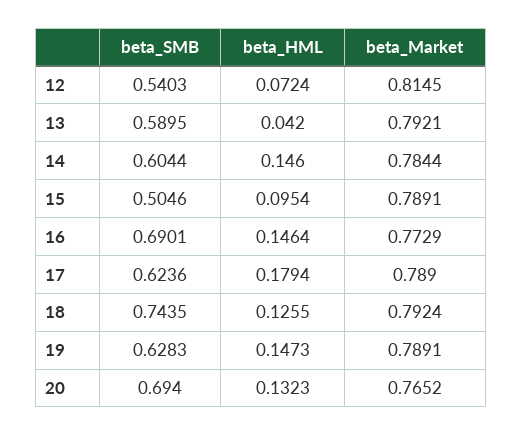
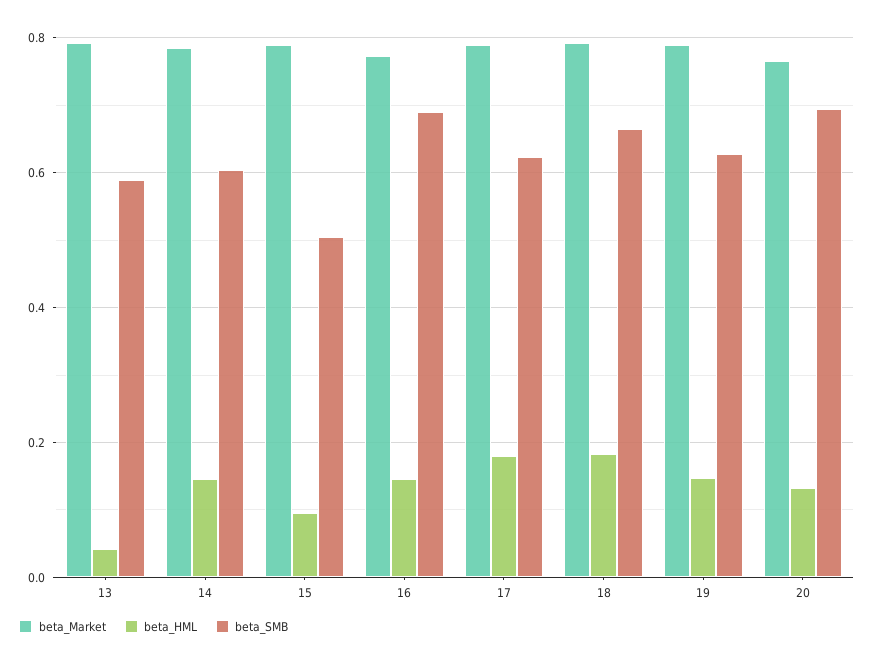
  {
    "beta_SMB": {
-     "12": 0.5403,
      "13": 0.5895,
      "14": 0.6044,
      "15": 0.5046,
      "16": 0.6901,
      "17": 0.6236,
-     "18": 0.7435,
+     "18": 0.66,
      "19": 0.6283,
      "20": 0.694
    },
    "beta_HML": {
-     "12": 0.0724,
      "13": 0.042,
      "14": 0.146,
      "15": 0.0954,
      "16": 0.1464,
      "17": 0.1794,
-     "18": 0.1255,
+     "18": 0.18,
      "19": 0.1473,
      "20": 0.1323
    },
    "beta_Market": {
-     "12": 0.8145,
      "13": 0.7921,
      "14": 0.7844,
      "15": 0.7891,
      "16": 0.7729,
      "17": 0.789,
      "18": 0.7924,
      "19": 0.7891,
      "20": 0.7652
    }
  }

